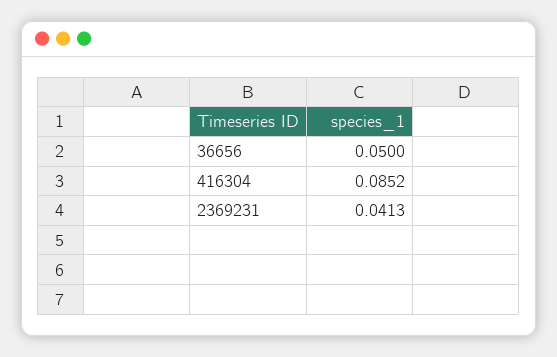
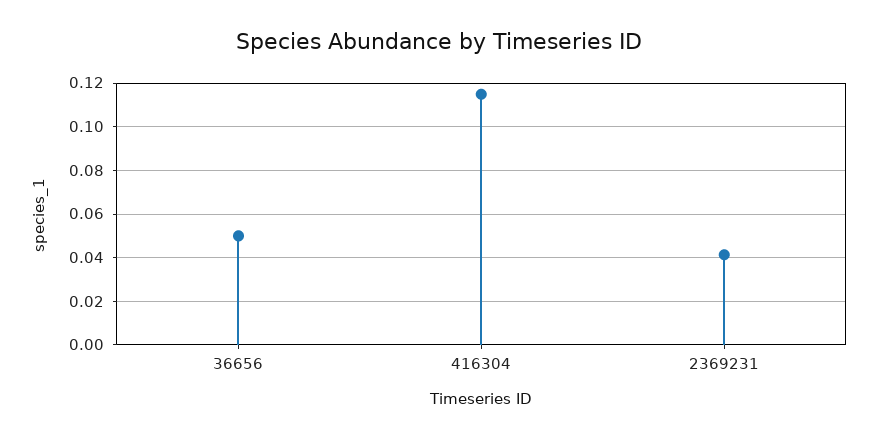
  {
    "36656": 0.05,
-   "416304": 0.0852,
+   "416304": 0.115,
    "2369231": 0.0413
  }

